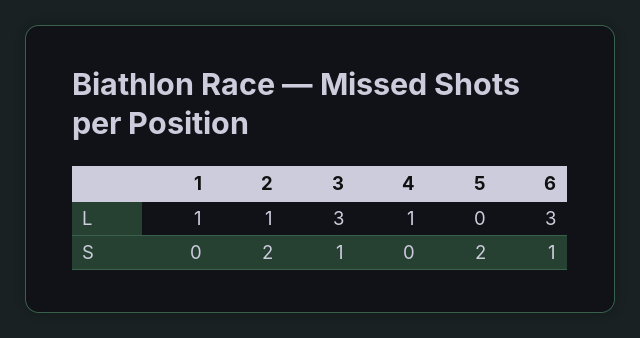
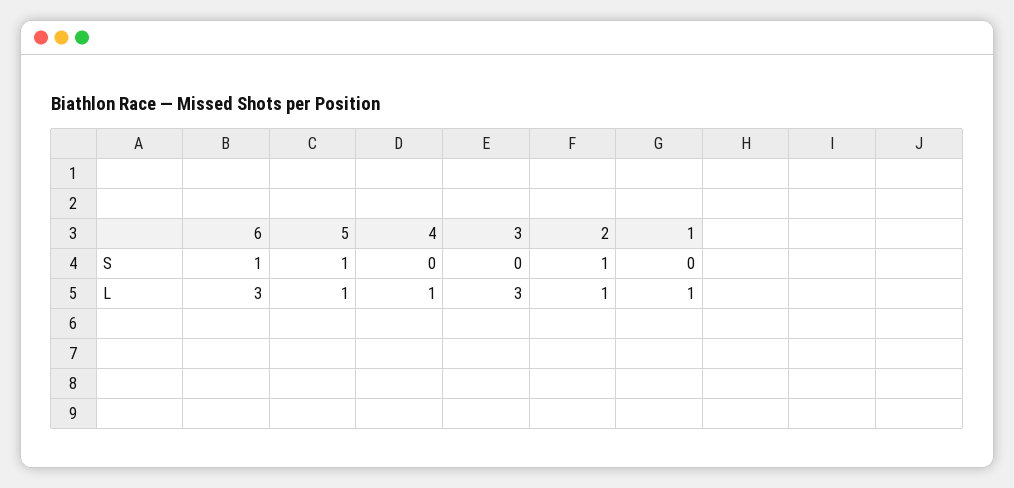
  {
    "1": {
      "L": 1,
      "S": 0
    },
    "2": {
      "L": 1,
-     "S": 2
+     "S": 1
    },
    "3": {
      "L": 3,
-     "S": 1
+     "S": 0
    },
    "4": {
      "L": 1,
      "S": 0
    },
    "5": {
-     "L": 0,
+     "L": 1,
-     "S": 2
+     "S": 1
    },
    "6": {
      "L": 3,
      "S": 1
    }
  }

